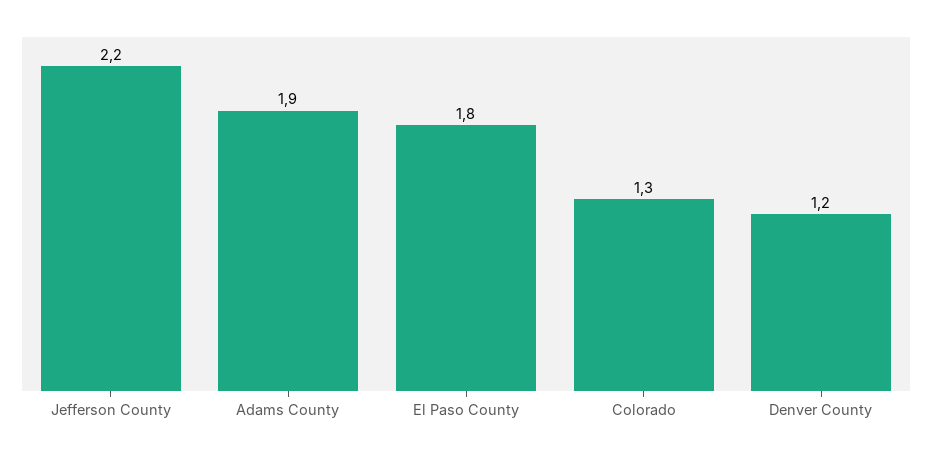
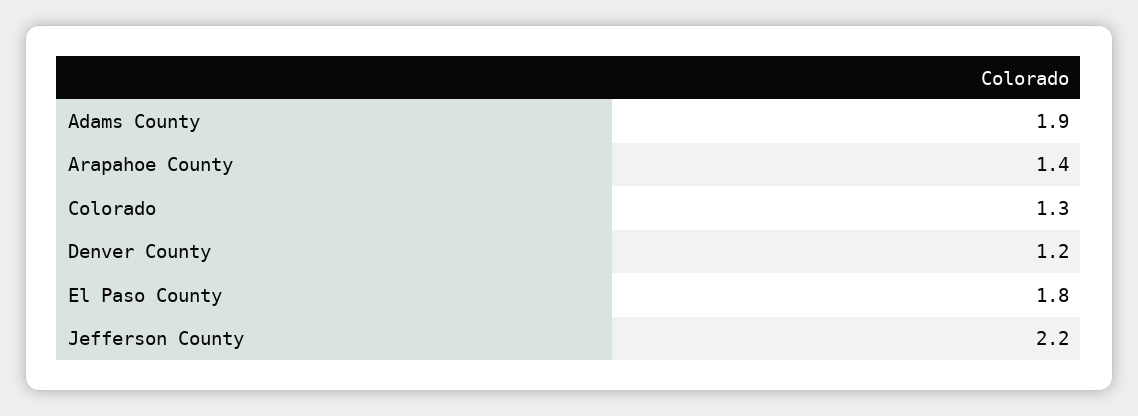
  {
    "Jefferson County": 2.2,
    "Adams County": 1.9,
    "El Paso County": 1.8,
    "Colorado": 1.3,
-   "Denver County": 1.2
+   "Denver County": 1.2,
+   "Arapahoe County": 1.4
  }

